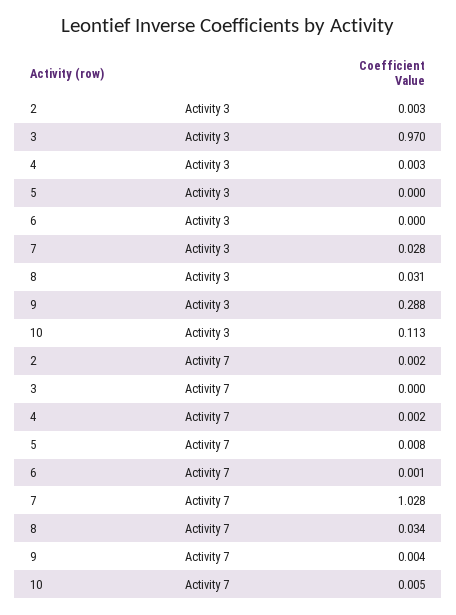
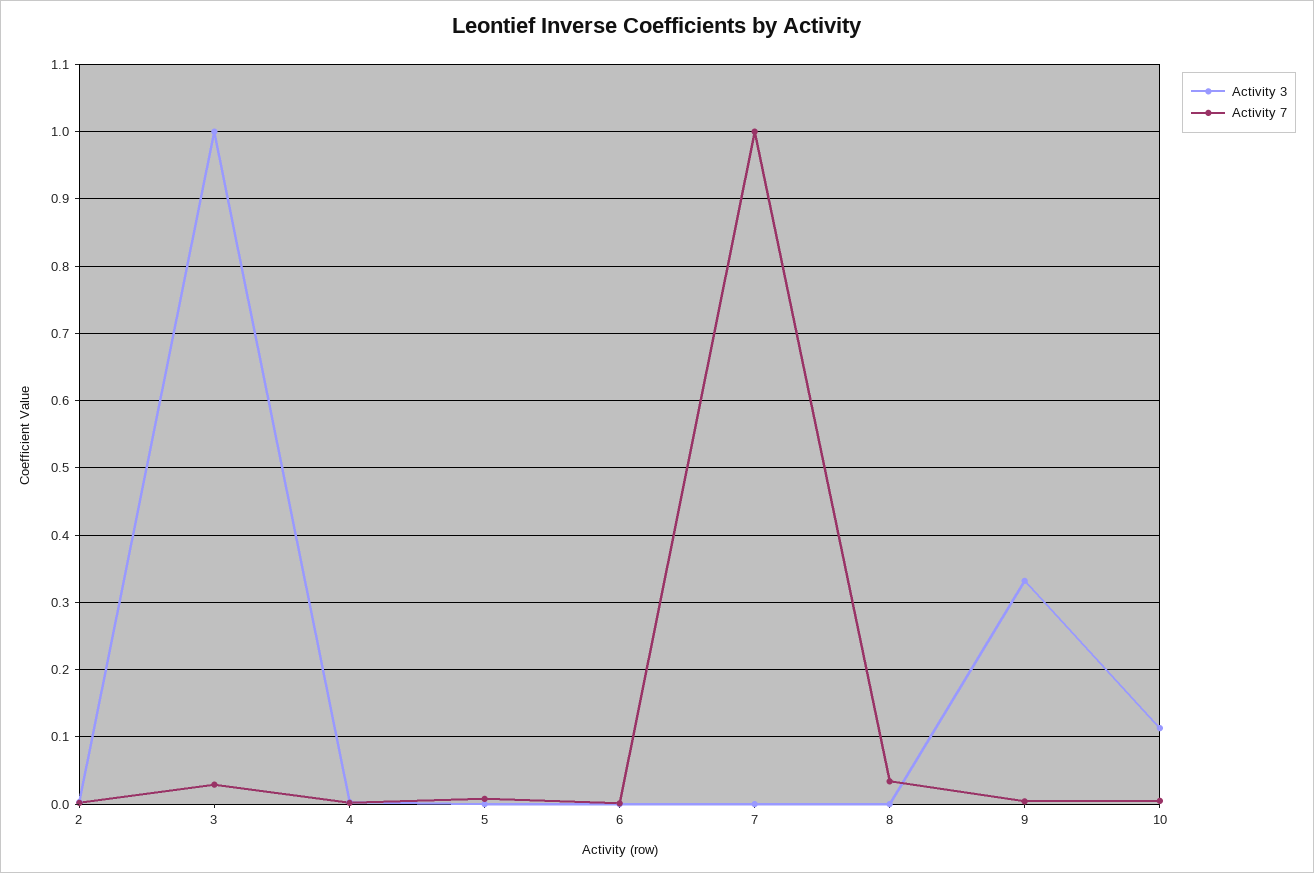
  {
    "Activity 3": {
      "2": 0.003,
-     "3": 0.97,
+     "3": 1,
      "4": 0.003,
      "5": 0,
      "6": 0,
-     "7": 0.028,
+     "7": 0,
-     "8": 0.031,
+     "8": 0,
-     "9": 0.288,
+     "9": 0.33,
      "10": 0.113
    },
    "Activity 7": {
      "2": 0.002,
-     "3": 0,
+     "3": 0.03,
      "4": 0.002,
      "5": 0.008,
      "6": 0.001,
-     "7": 1.028,
+     "7": 1,
      "8": 0.034,
      "9": 0.004,
      "10": 0.005
    }
  }

